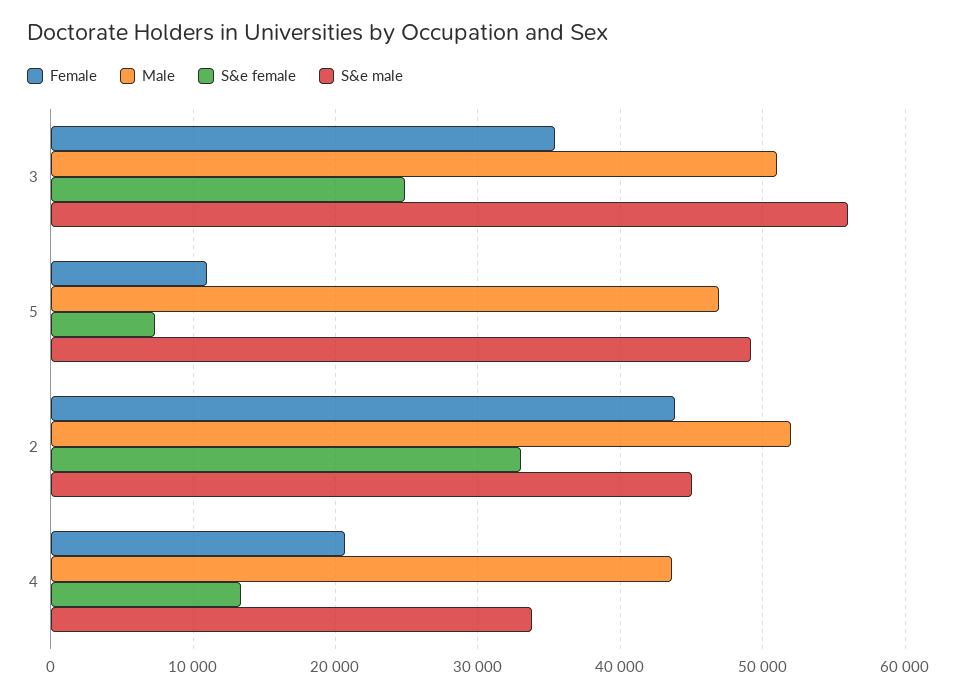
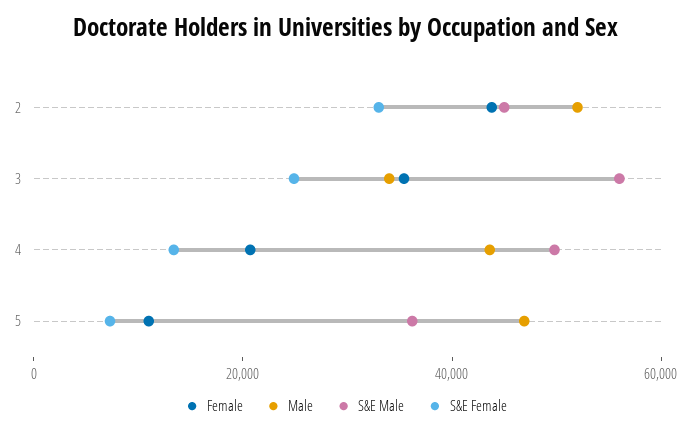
  {
    "Female": {
      "3": 35000,
      "5": 11000,
      "2": 44000,
      "4": 21000
    },
    "Male": {
-     "3": 51000,
+     "3": 35000,
      "5": 47000,
      "2": 52000,
      "4": 44000
    },
    "S&e female": {
      "3": 25000,
      "5": 7000,
      "2": 33000,
      "4": 13000
    },
    "S&e male": {
      "3": 56000,
-     "5": 49000,
+     "5": 35000,
      "2": 45000,
-     "4": 34000
+     "4": 50000
    }
  }

